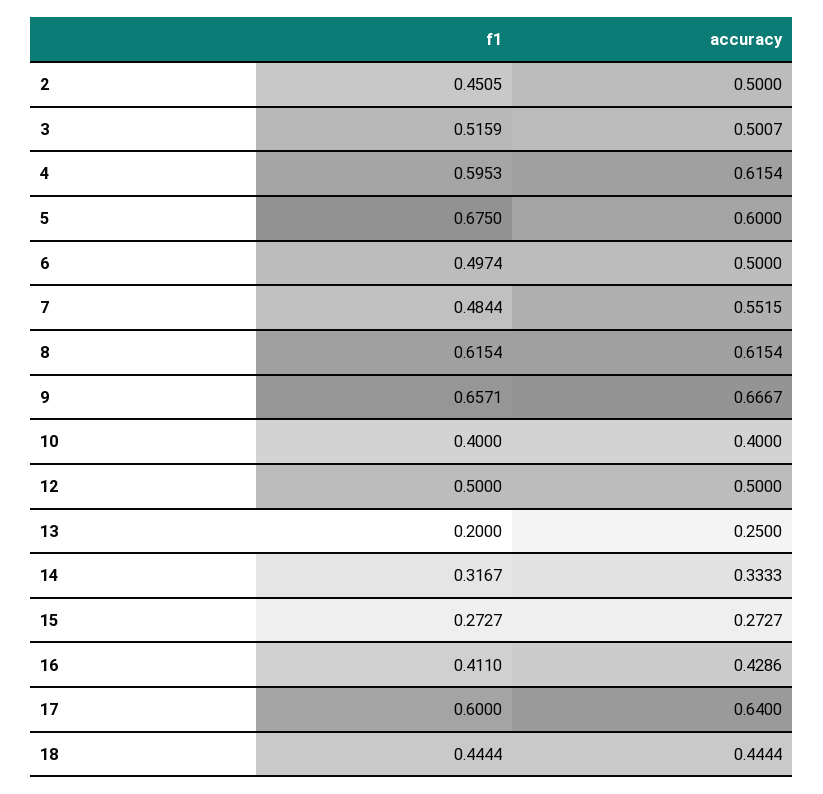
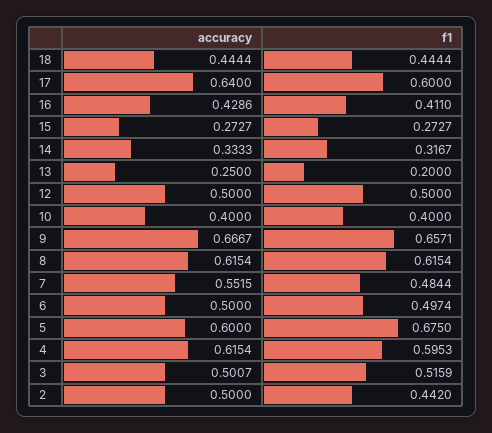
  {
    "f1": {
-     "2": 0.4505,
+     "2": 0.442,
      "3": 0.5159,
      "4": 0.5953,
      "5": 0.675,
      "6": 0.4974,
      "7": 0.4844,
      "8": 0.6154,
      "9": 0.6571,
      "10": 0.4,
      "12": 0.5,
      "13": 0.2,
      "14": 0.3167,
      "15": 0.2727,
      "16": 0.411,
      "17": 0.6,
      "18": 0.4444
    },
    "accuracy": {
      "2": 0.5,
      "3": 0.5007,
      "4": 0.6154,
      "5": 0.6,
      "6": 0.5,
      "7": 0.5515,
      "8": 0.6154,
      "9": 0.6667,
      "10": 0.4,
      "12": 0.5,
      "13": 0.25,
      "14": 0.3333,
      "15": 0.2727,
      "16": 0.4286,
      "17": 0.64,
      "18": 0.4444
    }
  }

